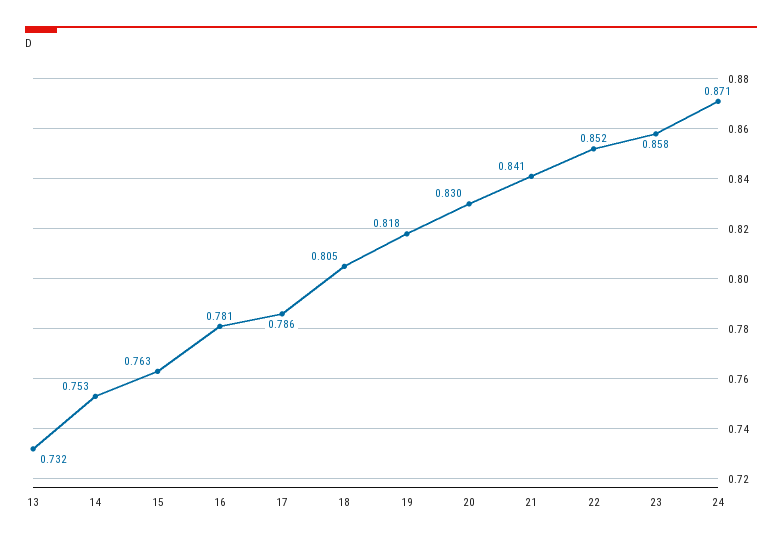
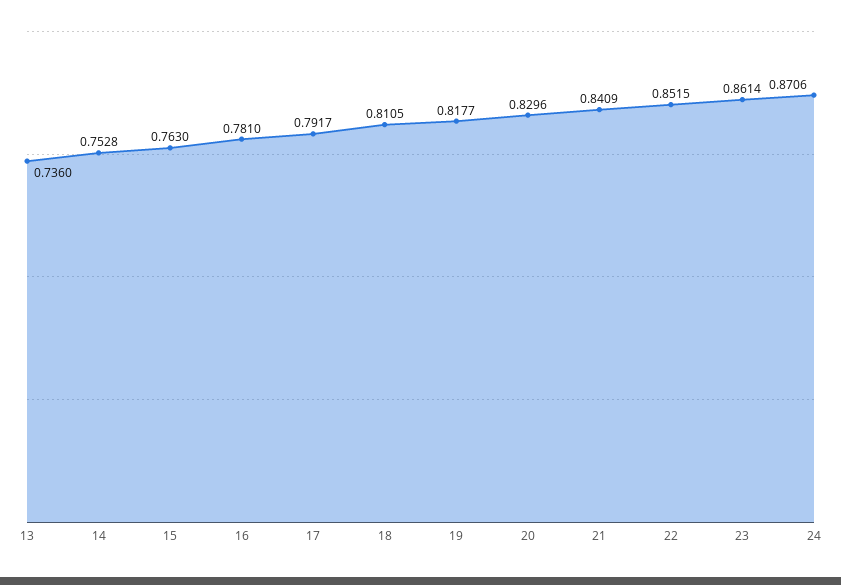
  {
-   "13": 0.732,
+   "13": 0.736,
    "14": 0.7528,
    "15": 0.763,
    "16": 0.781,
-   "17": 0.786,
+   "17": 0.7917,
-   "18": 0.805,
+   "18": 0.8105,
    "19": 0.8177,
    "20": 0.8296,
    "21": 0.8409,
    "22": 0.8515,
-   "23": 0.858,
+   "23": 0.8614,
    "24": 0.8706
  }

